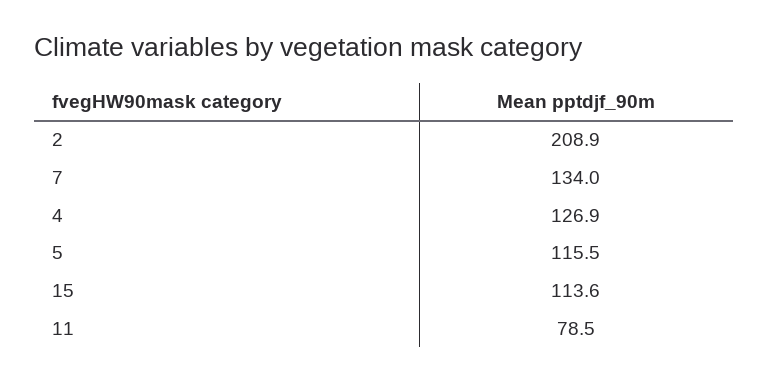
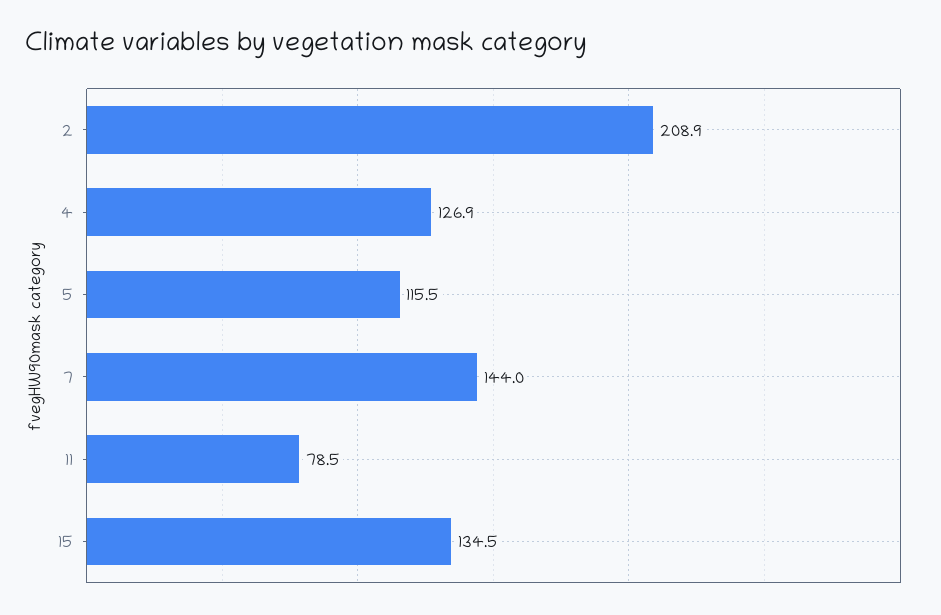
  {
    "2": 208.9,
-   "7": 134,
+   "7": 144,
    "4": 126.9,
    "5": 115.5,
-   "15": 113.6,
+   "15": 134.5,
    "11": 78.5
  }

